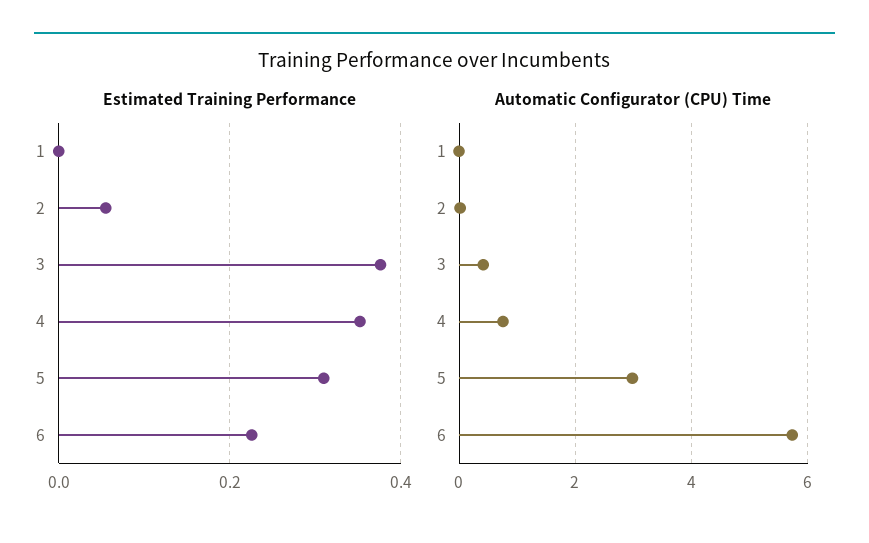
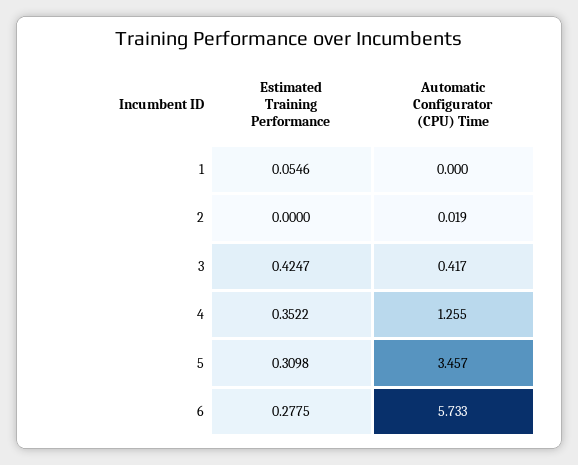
  {
    "Estimated Training Performance": {
-     "1": 0,
+     "1": 0.0546,
-     "2": 0.06,
+     "2": 0,
-     "3": 0.38,
+     "3": 0.4247,
      "4": 0.3522,
      "5": 0.3098,
-     "6": 0.22
+     "6": 0.2775
    },
    "Automatic Configurator (CPU) Time": {
      "1": 0,
      "2": 0.019,
      "3": 0.417,
-     "4": 0.8,
+     "4": 1.255,
-     "5": 3,
+     "5": 3.457,
      "6": 5.733
    }
  }

